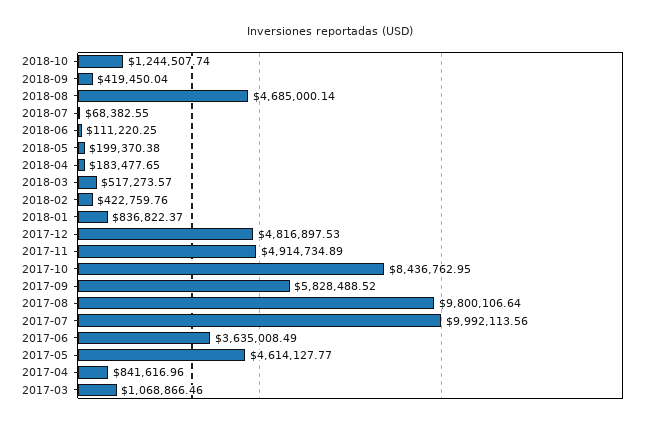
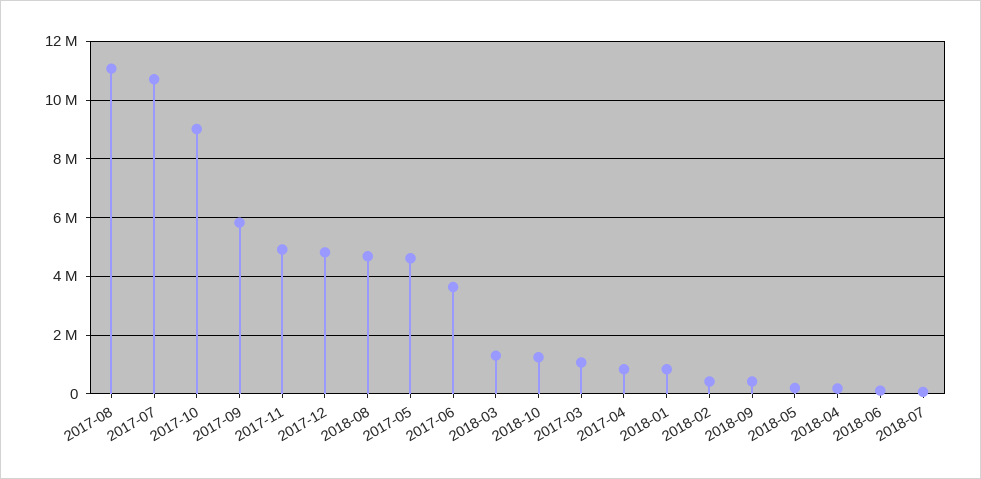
  {
    "2018-10": 1244507.74,
    "2018-09": 419450.04,
    "2018-08": 4685000.14,
    "2018-07": 68382.55,
    "2018-06": 111220.25,
    "2018-05": 199370.38,
    "2018-04": 183477.65,
-   "2018-03": 517273.57,
+   "2018-03": 1250000,
    "2018-02": 422759.76,
    "2018-01": 836822.37,
    "2017-12": 4816897.53,
    "2017-11": 4914734.89,
-   "2017-10": 8436762.95,
+   "2017-10": 9000000,
    "2017-09": 5828488.52,
-   "2017-08": 9800106.64,
+   "2017-08": 11000000,
-   "2017-07": 9992113.56,
+   "2017-07": 10750000,
    "2017-06": 3635008.49,
    "2017-05": 4614127.77,
    "2017-04": 841616.96,
    "2017-03": 1068866.46
  }

